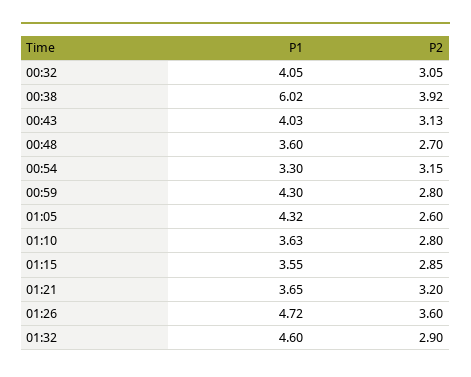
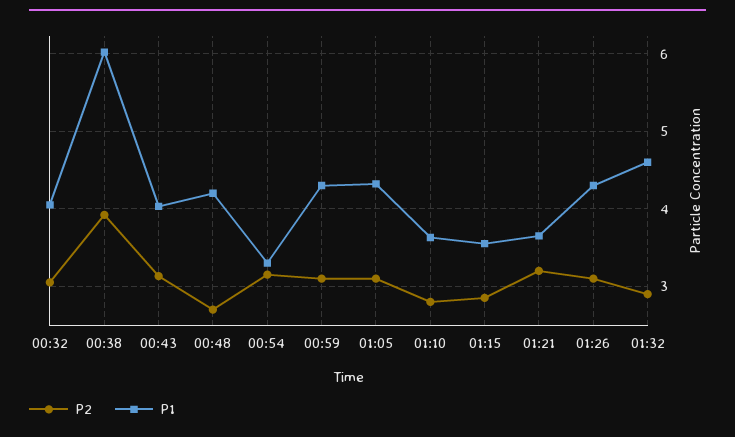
  {
    "P1": {
      "00:32": 4.05,
      "00:38": 6.02,
      "00:43": 4.03,
-     "00:48": 3.6,
+     "00:48": 4.2,
      "00:54": 3.3,
      "00:59": 4.3,
      "01:05": 4.32,
      "01:10": 3.63,
      "01:15": 3.55,
      "01:21": 3.65,
-     "01:26": 4.72,
+     "01:26": 4.3,
      "01:32": 4.6
    },
    "P2": {
      "00:32": 3.05,
      "00:38": 3.92,
      "00:43": 3.13,
      "00:48": 2.7,
      "00:54": 3.15,
-     "00:59": 2.8,
+     "00:59": 3.1,
-     "01:05": 2.6,
+     "01:05": 3.1,
      "01:10": 2.8,
      "01:15": 2.85,
      "01:21": 3.2,
-     "01:26": 3.6,
+     "01:26": 3.1,
      "01:32": 2.9
    }
  }

